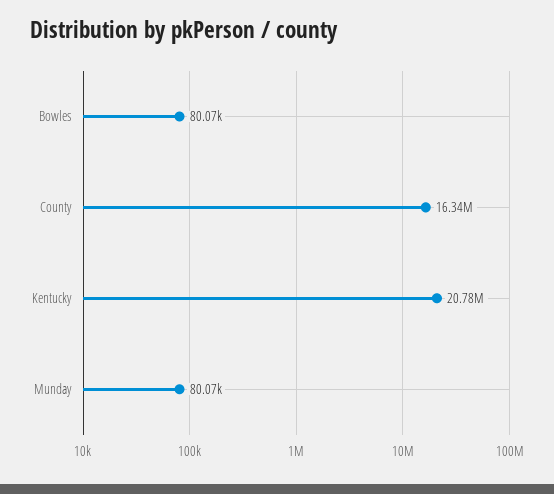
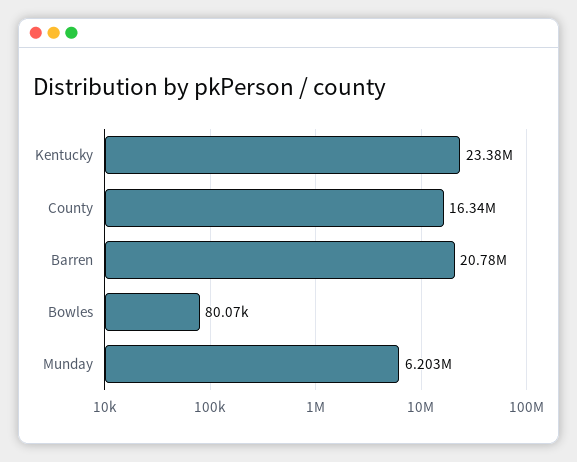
  {
    "Bowles": 80070,
    "County": 16340000,
-   "Kentucky": 20780000,
+   "Kentucky": 23380000,
-   "Munday": 80070
+   "Munday": 6203000,
+   "Barren": 20780000
  }

